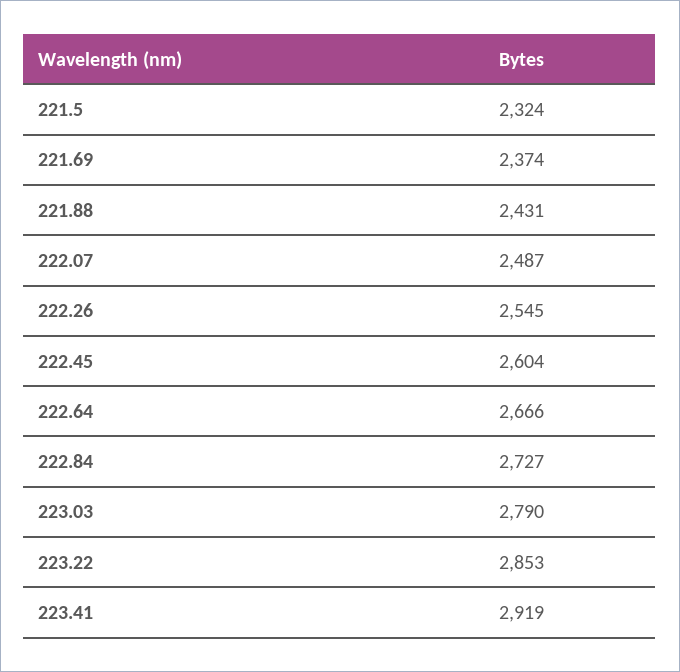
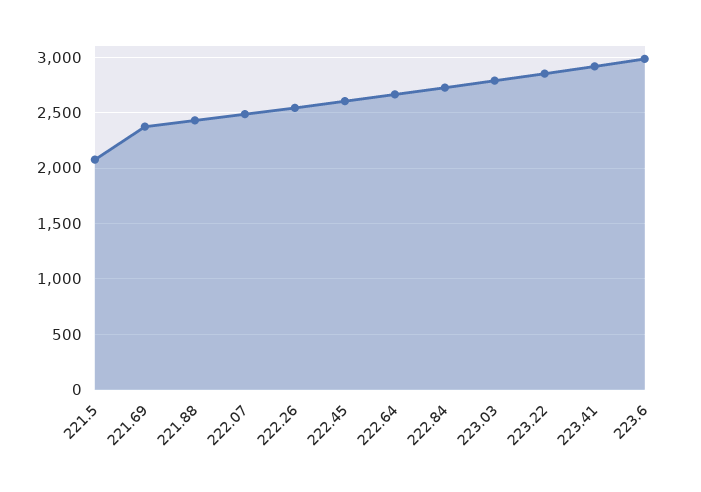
  {
-   "221.5": 2324,
+   "221.5": 2100,
    "221.69": 2374,
    "221.88": 2431,
    "222.07": 2487,
    "222.26": 2545,
    "222.45": 2604,
    "222.64": 2666,
    "222.84": 2727,
    "223.03": 2790,
    "223.22": 2853,
-   "223.41": 2919
+   "223.41": 2919,
+   "223.6": 3000
  }

